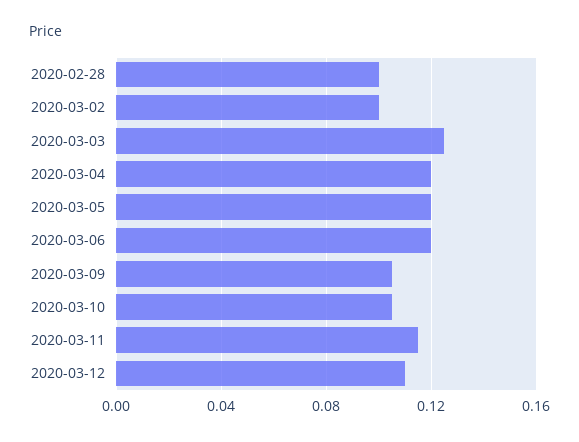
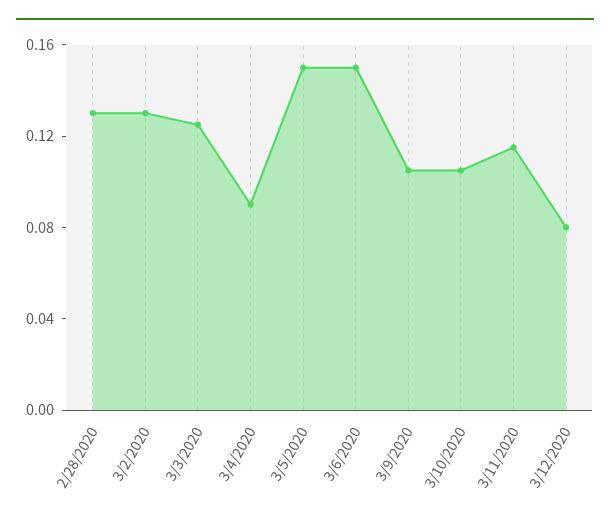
  {
-   "2020-02-28": 0.1,
+   "2020-02-28": 0.13,
-   "2020-03-02": 0.1,
+   "2020-03-02": 0.13,
    "2020-03-03": 0.125,
-   "2020-03-04": 0.12,
+   "2020-03-04": 0.09,
-   "2020-03-05": 0.12,
+   "2020-03-05": 0.15,
-   "2020-03-06": 0.12,
+   "2020-03-06": 0.15,
    "2020-03-09": 0.105,
    "2020-03-10": 0.105,
    "2020-03-11": 0.115,
-   "2020-03-12": 0.11
+   "2020-03-12": 0.08
  }

